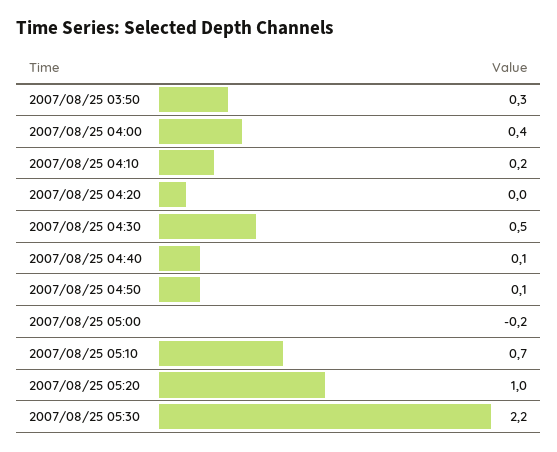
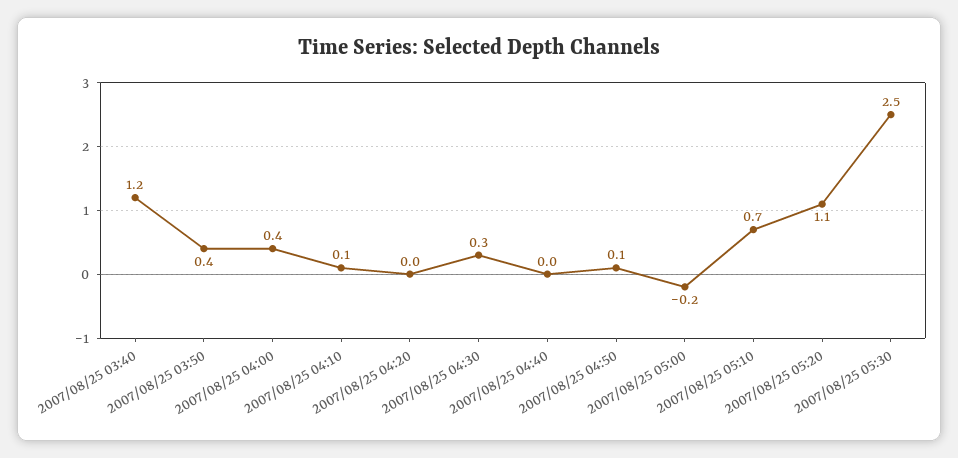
  {
-   "2007/08/25 03:50": 0.3,
+   "2007/08/25 03:50": 0.4,
    "2007/08/25 04:00": 0.4,
-   "2007/08/25 04:10": 0.2,
+   "2007/08/25 04:10": 0.1,
    "2007/08/25 04:20": 0,
-   "2007/08/25 04:30": 0.5,
+   "2007/08/25 04:30": 0.3,
-   "2007/08/25 04:40": 0.1,
+   "2007/08/25 04:40": 0,
    "2007/08/25 04:50": 0.1,
    "2007/08/25 05:00": -0.2,
    "2007/08/25 05:10": 0.7,
-   "2007/08/25 05:20": 1,
+   "2007/08/25 05:20": 1.1,
-   "2007/08/25 05:30": 2.2
+   "2007/08/25 05:30": 2.5,
+   "2007/08/25 03:40": 1.2
  }

